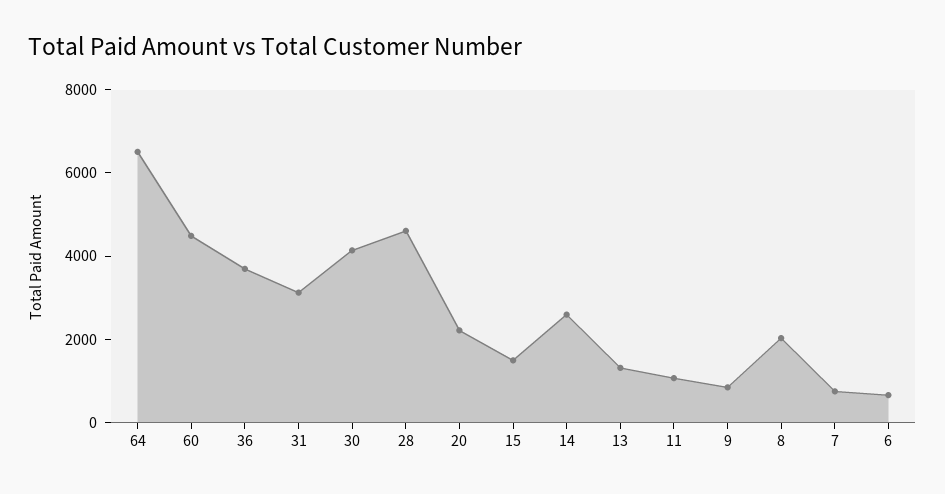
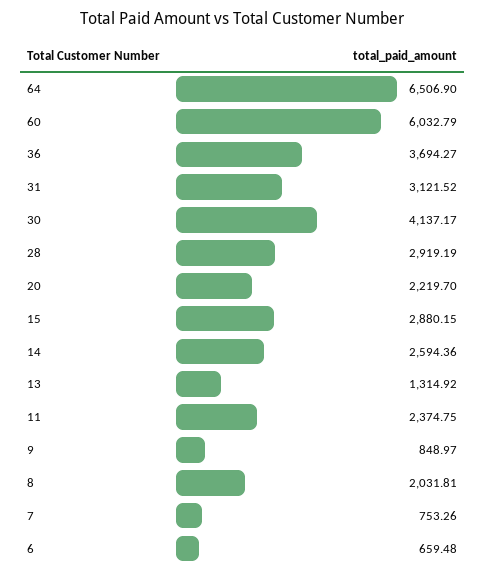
  {
    "64": 6506.9,
-   "60": 4500,
+   "60": 6032.79,
    "36": 3694.27,
    "31": 3121.52,
    "30": 4137.17,
-   "28": 4500,
+   "28": 2919.19,
    "20": 2219.7,
-   "15": 1500,
+   "15": 2880.15,
    "14": 2594.36,
    "13": 1314.92,
-   "11": 1000,
+   "11": 2374.75,
    "9": 848.97,
    "8": 2031.81,
    "7": 753.26,
    "6": 659.48
  }

